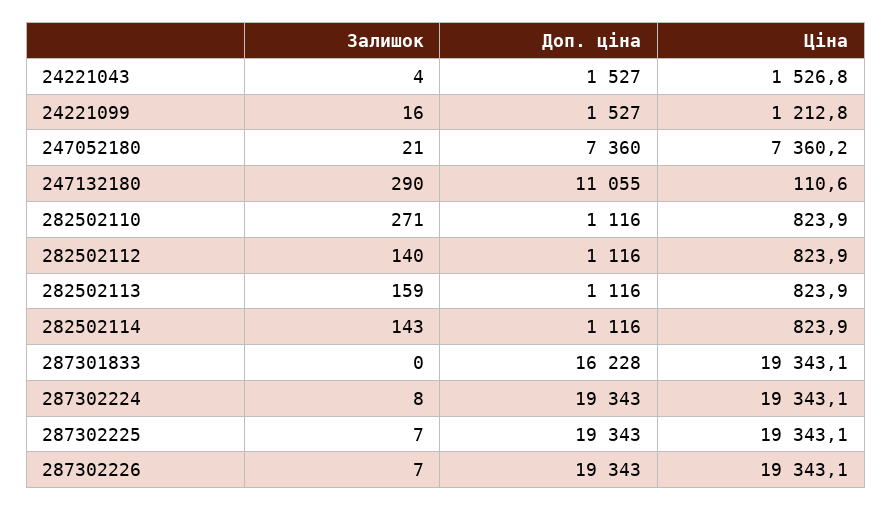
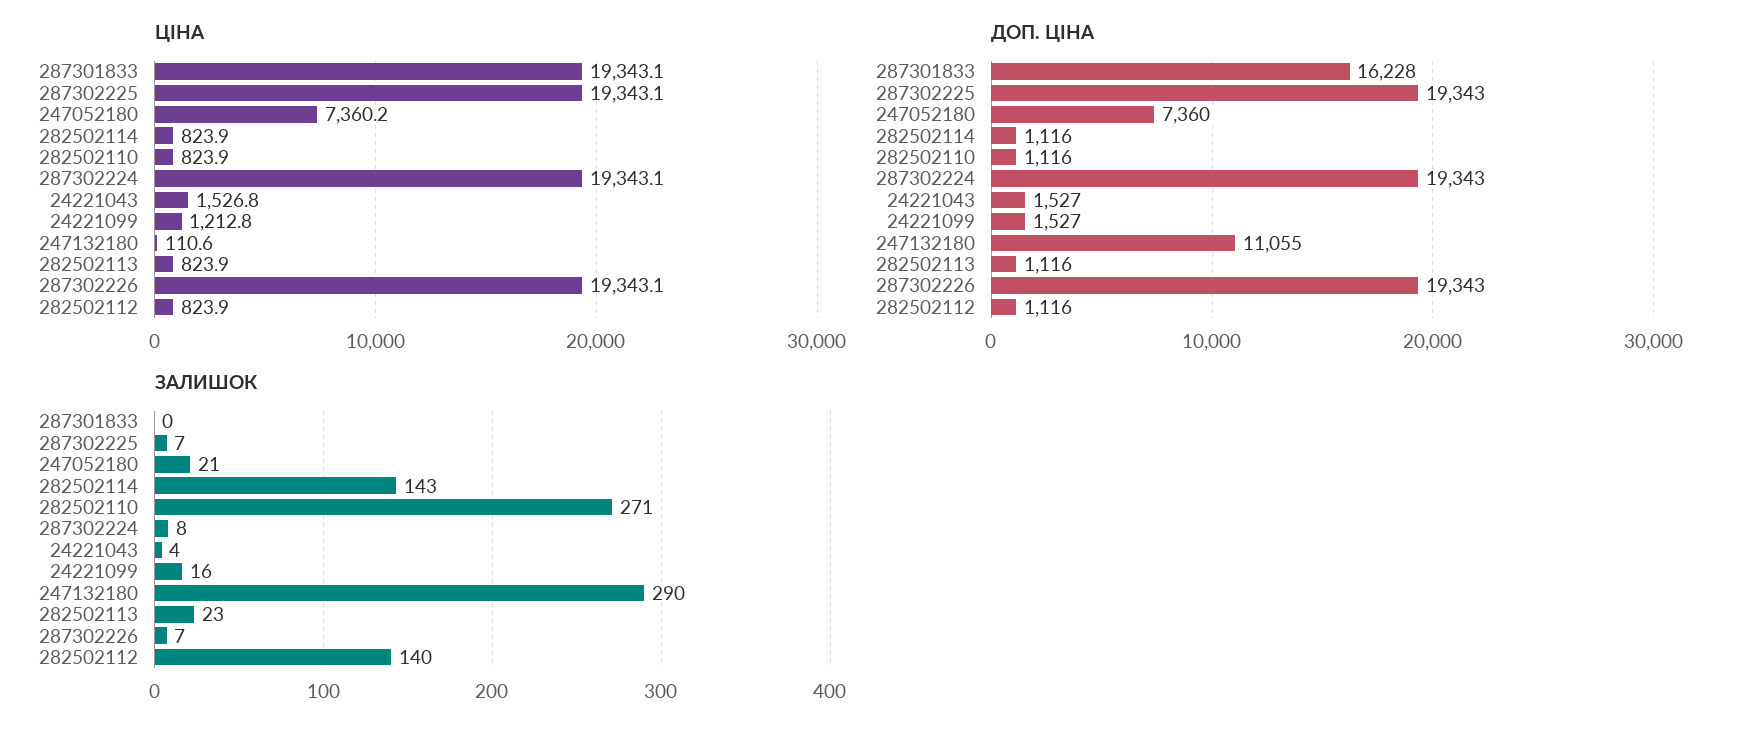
  {
    "Залишок": {
      "24221043": 4,
      "24221099": 16,
      "247052180": 21,
      "247132180": 290,
      "282502110": 271,
      "282502112": 140,
-     "282502113": 159,
+     "282502113": 23,
      "282502114": 143,
      "287301833": 0,
      "287302224": 8,
      "287302225": 7,
      "287302226": 7
    },
    "Доп. ціна": {
      "24221043": 1527,
      "24221099": 1527,
      "247052180": 7360,
      "247132180": 11055,
      "282502110": 1116,
      "282502112": 1116,
      "282502113": 1116,
      "282502114": 1116,
      "287301833": 16228,
      "287302224": 19343,
      "287302225": 19343,
      "287302226": 19343
    },
    "Ціна": {
      "24221043": 1526.8,
      "24221099": 1212.8,
      "247052180": 7360.2,
      "247132180": 110.6,
      "282502110": 823.9,
      "282502112": 823.9,
      "282502113": 823.9,
      "282502114": 823.9,
      "287301833": 19343.1,
      "287302224": 19343.1,
      "287302225": 19343.1,
      "287302226": 19343.1
    }
  }

